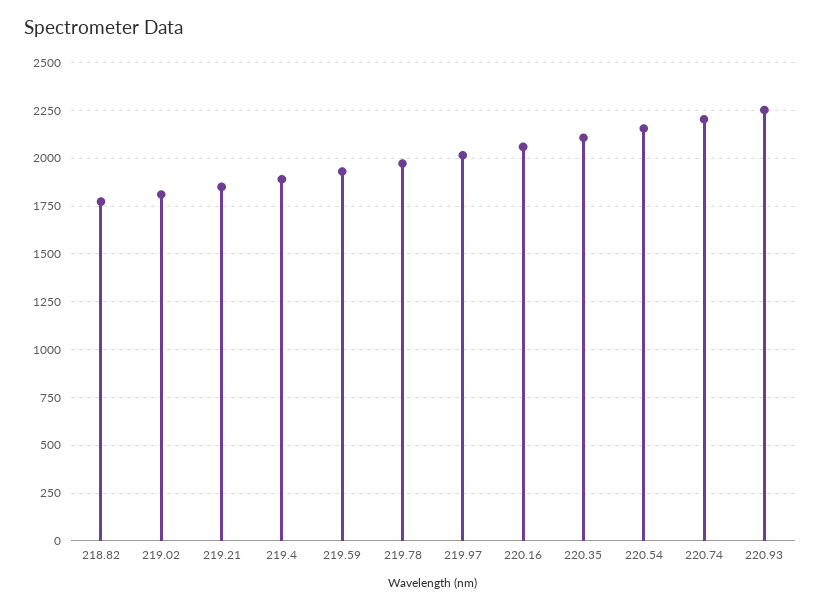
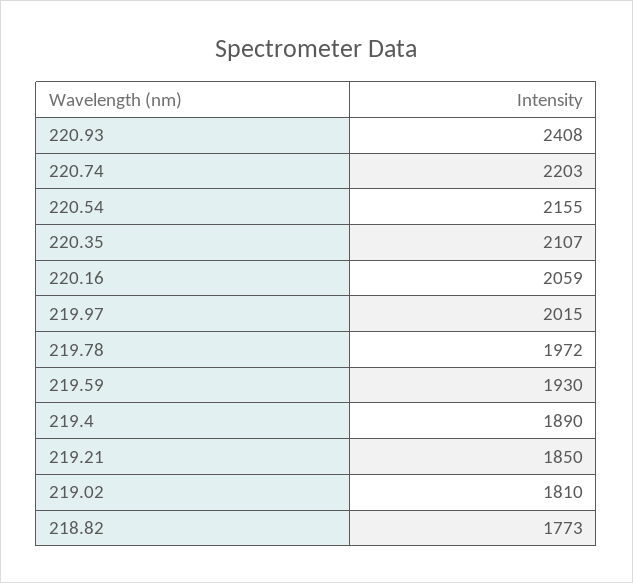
  {
    "218.82": 1773,
    "219.02": 1810,
    "219.21": 1850,
    "219.4": 1890,
    "219.59": 1930,
    "219.78": 1972,
    "219.97": 2015,
    "220.16": 2059,
    "220.35": 2107,
    "220.54": 2155,
    "220.74": 2203,
-   "220.93": 2250
+   "220.93": 2408
  }

